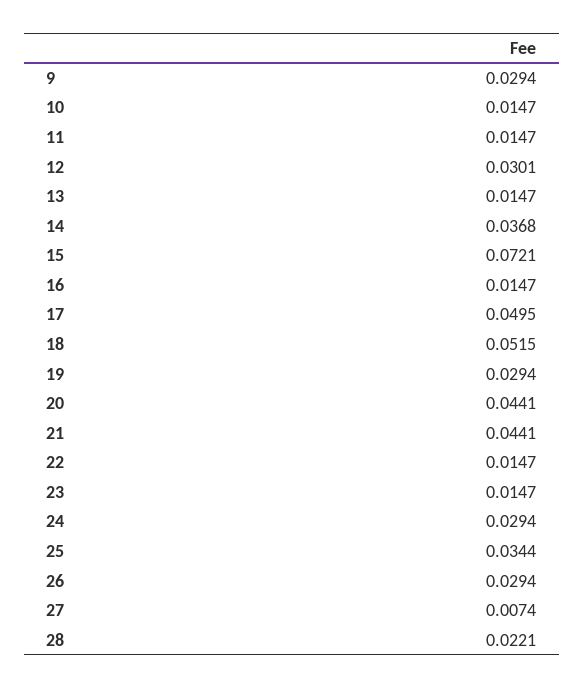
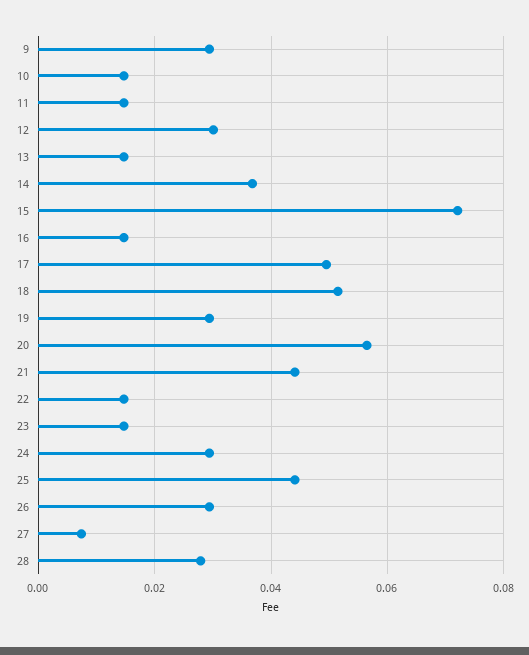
  {
    "9": 0.0294,
    "10": 0.0147,
    "11": 0.0147,
    "12": 0.0301,
    "13": 0.0147,
    "14": 0.0368,
    "15": 0.0721,
    "16": 0.0147,
    "17": 0.0495,
    "18": 0.0515,
    "19": 0.0294,
-   "20": 0.0441,
+   "20": 0.056,
    "21": 0.0441,
    "22": 0.0147,
    "23": 0.0147,
    "24": 0.0294,
-   "25": 0.0344,
+   "25": 0.044,
    "26": 0.0294,
    "27": 0.0074,
-   "28": 0.0221
+   "28": 0.028
  }

